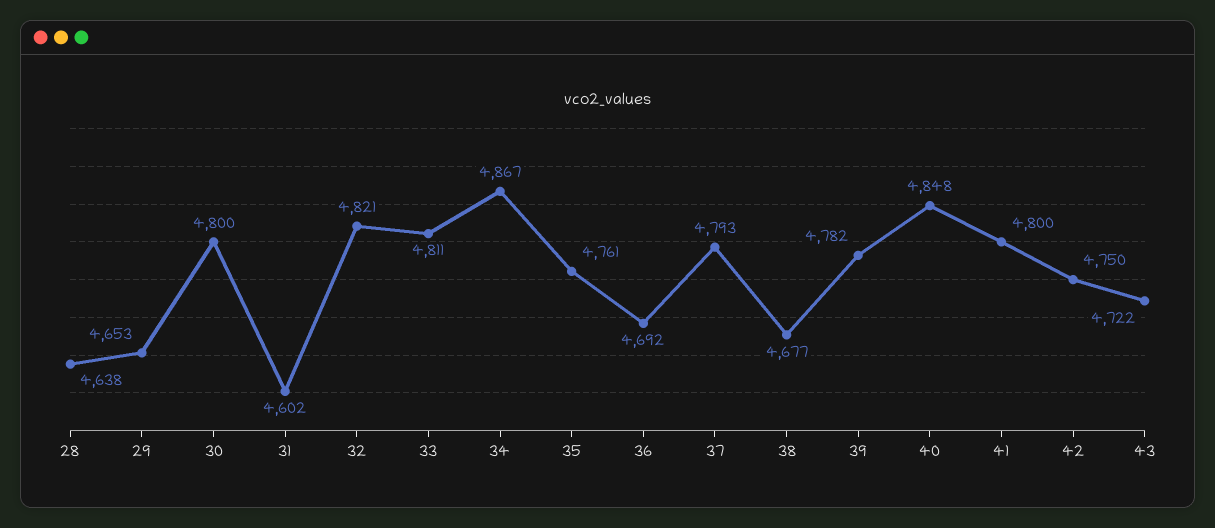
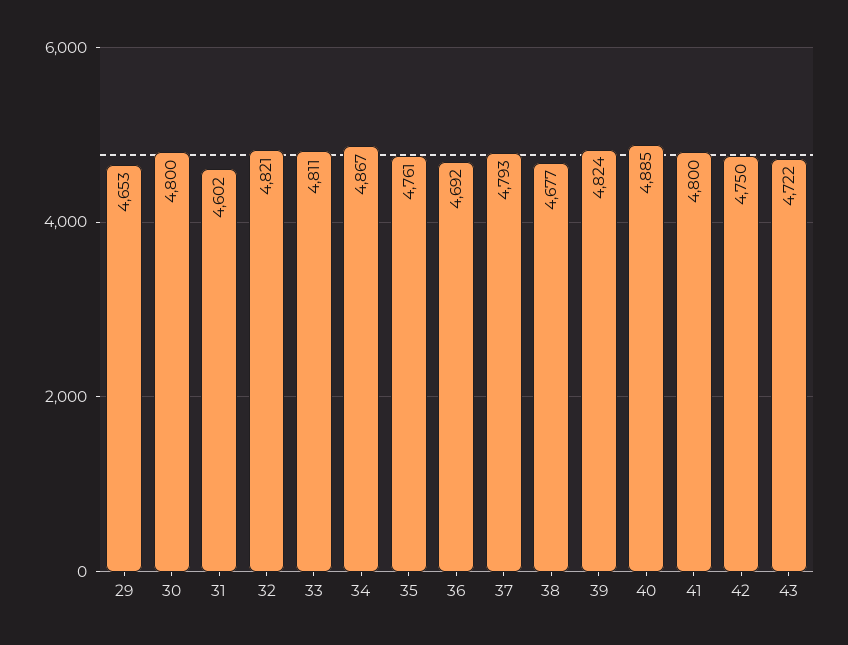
  {
-   "28": 4638,
    "29": 4653,
    "30": 4800,
    "31": 4602,
    "32": 4821,
    "33": 4811,
    "34": 4867,
    "35": 4761,
    "36": 4692,
    "37": 4793,
    "38": 4677,
-   "39": 4782,
+   "39": 4824,
-   "40": 4848,
+   "40": 4885,
    "41": 4800,
    "42": 4750,
    "43": 4722
  }

